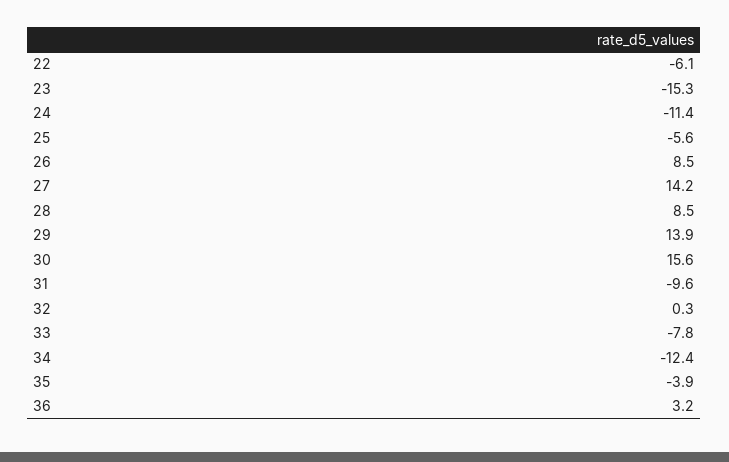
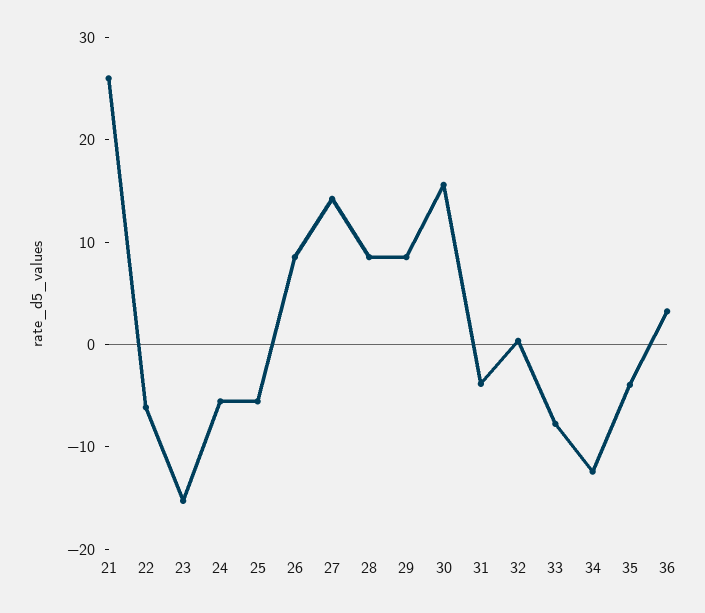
  {
    "22": -6.1,
    "23": -15.3,
-   "24": -11.4,
+   "24": -6,
    "25": -5.6,
    "26": 8.5,
    "27": 14.2,
    "28": 8.5,
-   "29": 13.9,
+   "29": 8,
    "30": 15.6,
-   "31": -9.6,
+   "31": -4,
    "32": 0.3,
    "33": -7.8,
    "34": -12.4,
    "35": -3.9,
-   "36": 3.2
+   "36": 3.2,
+   "21": 26
  }

